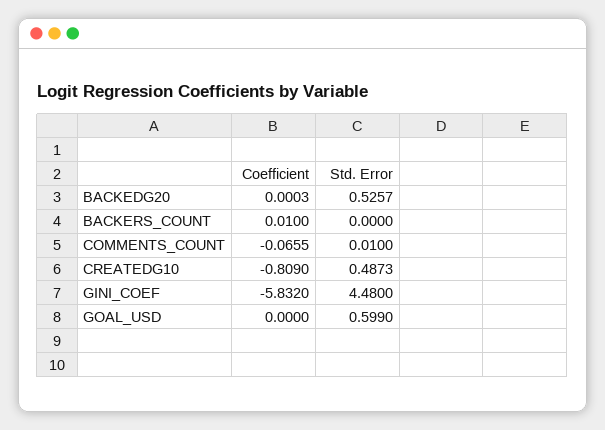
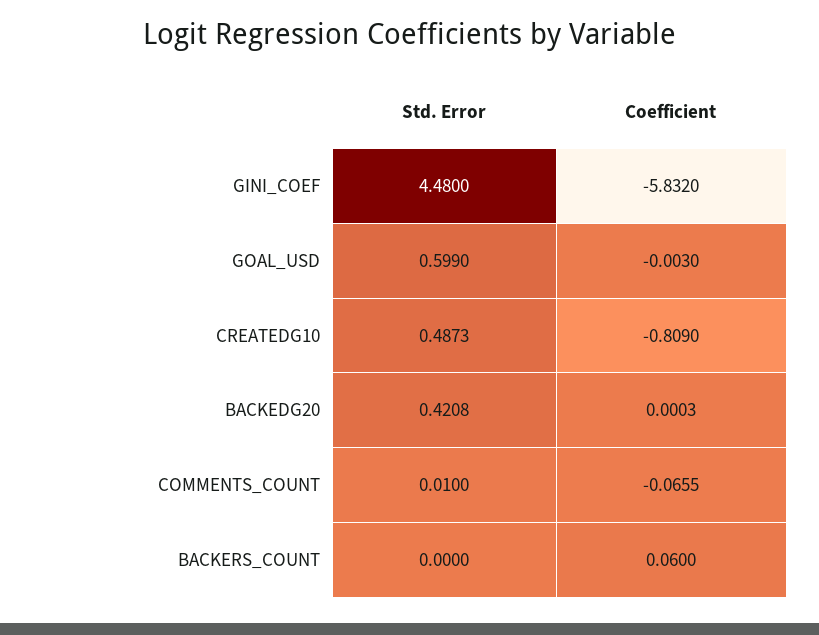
  {
    "Coefficient": {
      "BACKEDG20": 0.0003,
-     "BACKERS_COUNT": 0.01,
+     "BACKERS_COUNT": 0.06,
      "COMMENTS_COUNT": -0.0655,
      "CREATEDG10": -0.809,
      "GINI_COEF": -5.832,
-     "GOAL_USD": 0
+     "GOAL_USD": -0.003
    },
    "Std. Error": {
-     "BACKEDG20": 0.5257,
+     "BACKEDG20": 0.4208,
      "BACKERS_COUNT": 0,
      "COMMENTS_COUNT": 0.01,
      "CREATEDG10": 0.4873,
      "GINI_COEF": 4.48,
      "GOAL_USD": 0.599
    }
  }

